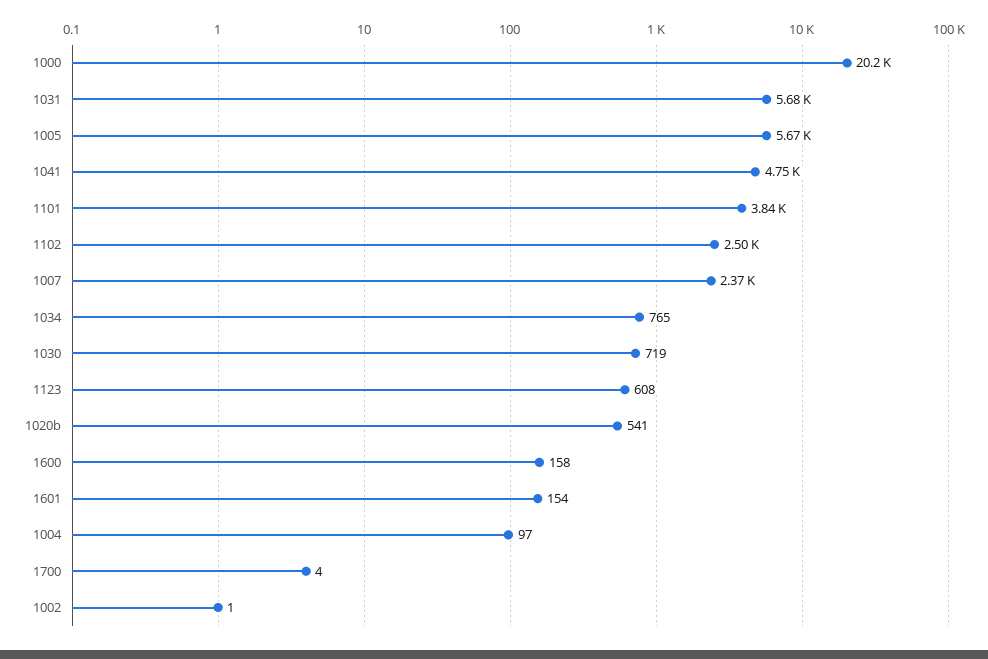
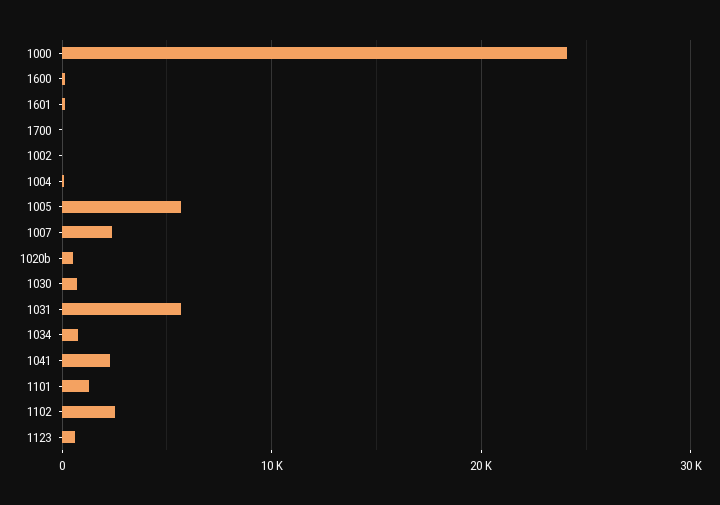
  {
-   "1000": 20200,
+   "1000": 24000,
    "1031": 5680,
    "1005": 5670,
-   "1041": 4750,
+   "1041": 2000,
-   "1101": 3840,
+   "1101": 1000,
    "1102": 2500,
    "1007": 2370,
    "1034": 765,
    "1030": 719,
    "1123": 608,
    "1020b": 541,
    "1600": 158,
    "1601": 154,
    "1004": 97,
    "1700": 4,
    "1002": 1
  }

